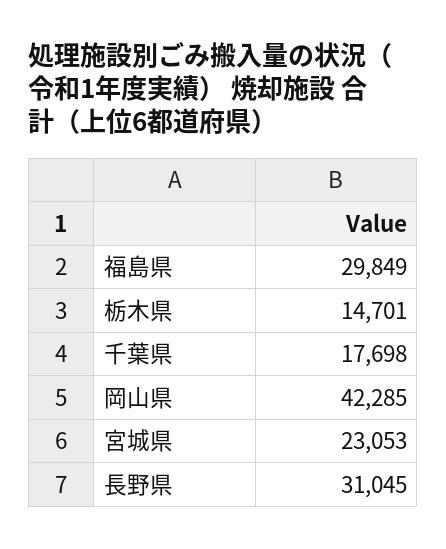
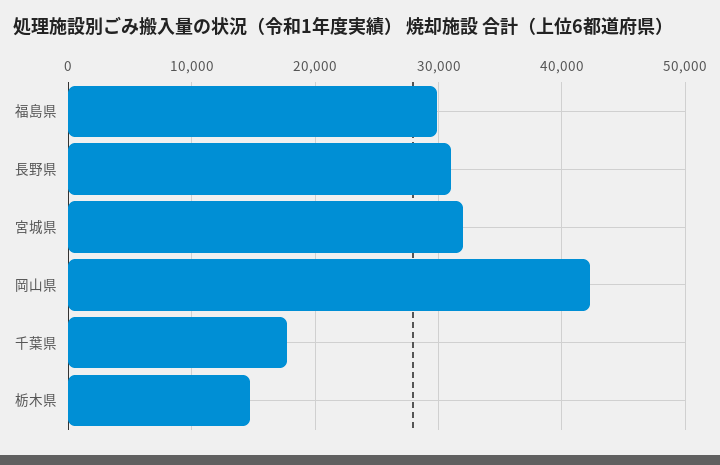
  {
    "福島県": 29849,
    "栃木県": 14701,
    "千葉県": 17698,
    "岡山県": 42285,
-   "宮城県": 23053,
+   "宮城県": 32000,
    "長野県": 31045
  }

